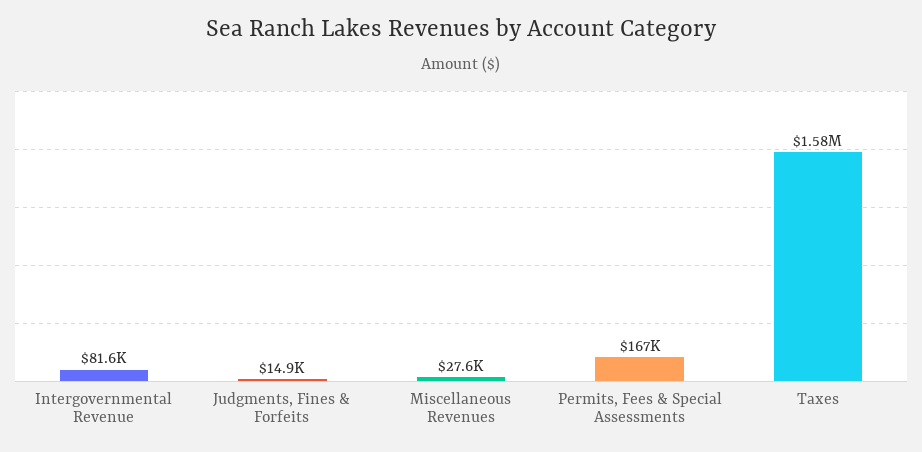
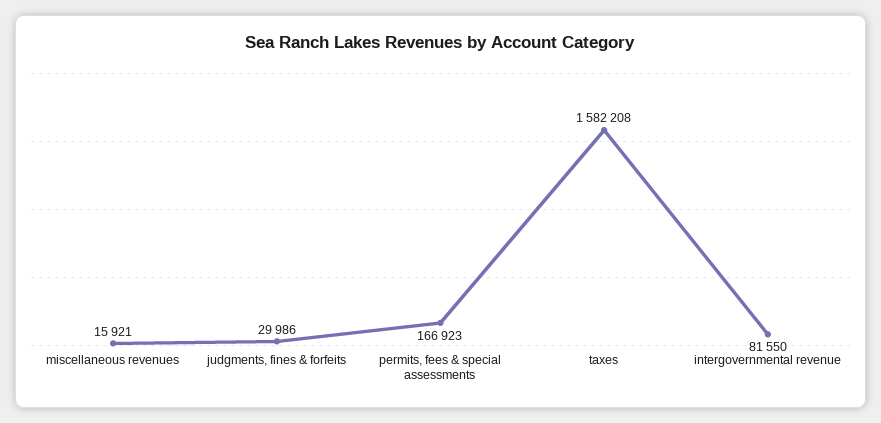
  {
    "Intergovernmental Revenue": 81550,
-   "Judgments, Fines & Forfeits": 14900,
+   "Judgments, Fines & Forfeits": 29986,
-   "Miscellaneous Revenues": 27600,
+   "Miscellaneous Revenues": 15921,
    "Permits, Fees & Special Assessments": 166923,
    "Taxes": 1582208
  }

